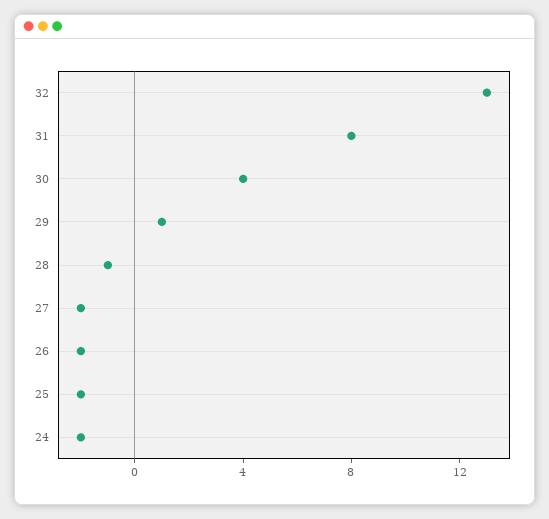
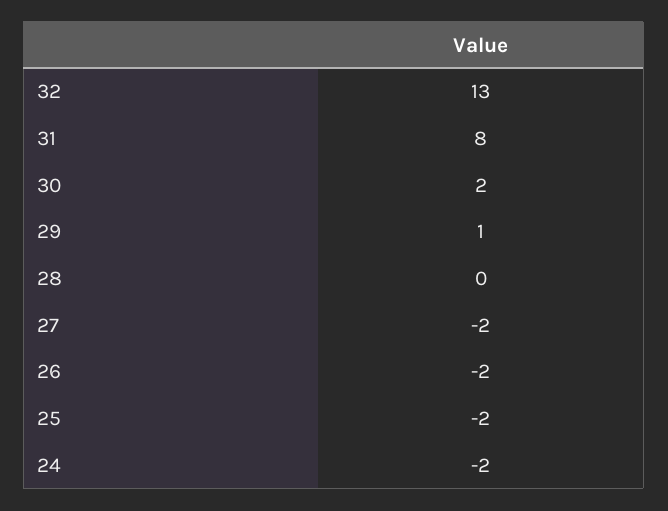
  {
    "32": 13,
    "31": 8,
-   "30": 4,
+   "30": 2,
    "29": 1,
-   "28": -1,
+   "28": 0,
    "27": -2,
    "26": -2,
    "25": -2,
    "24": -2
  }

